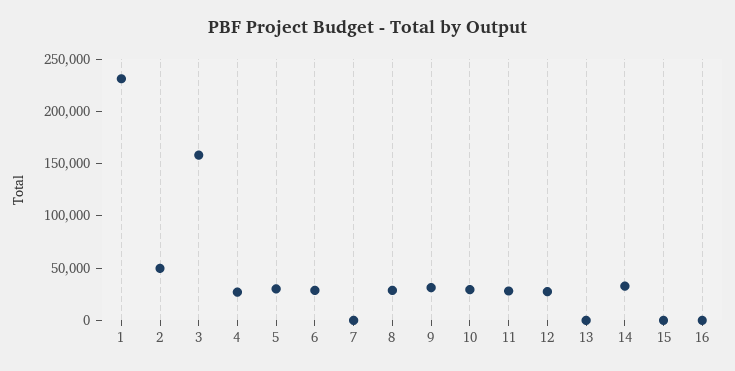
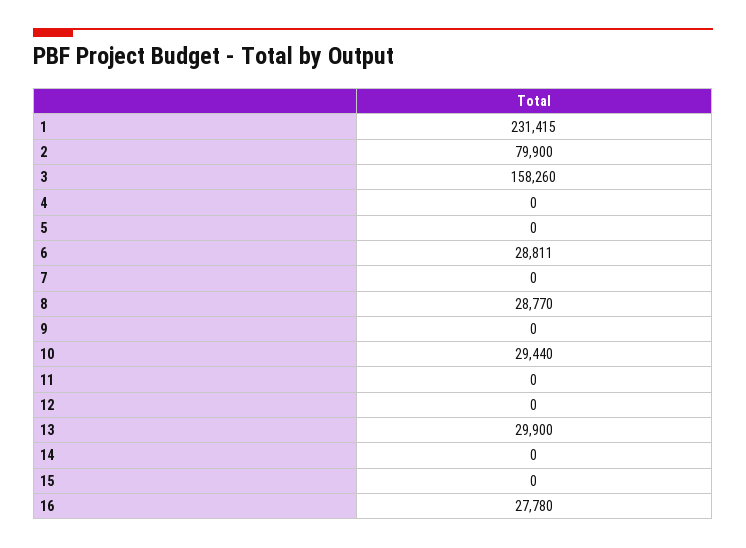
  {
    "1": 231415,
-   "2": 50000,
+   "2": 79900,
    "3": 158260,
-   "4": 30000,
+   "4": 0,
-   "5": 30000,
+   "5": 0,
    "6": 28811,
    "7": 0,
    "8": 28770,
-   "9": 30000,
+   "9": 0,
    "10": 29440,
-   "11": 30000,
+   "11": 0,
-   "12": 30000,
+   "12": 0,
-   "13": 0,
+   "13": 29900,
-   "14": 30000,
+   "14": 0,
    "15": 0,
-   "16": 0
+   "16": 27780
  }

